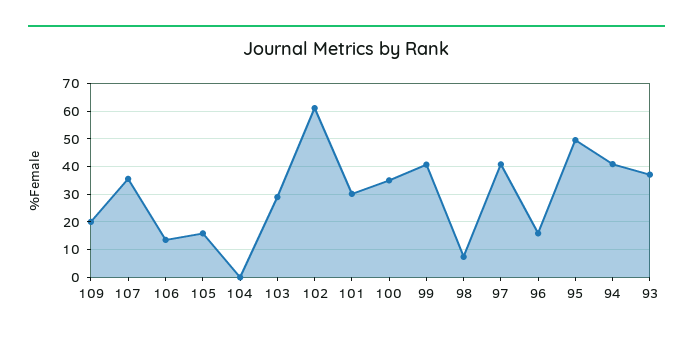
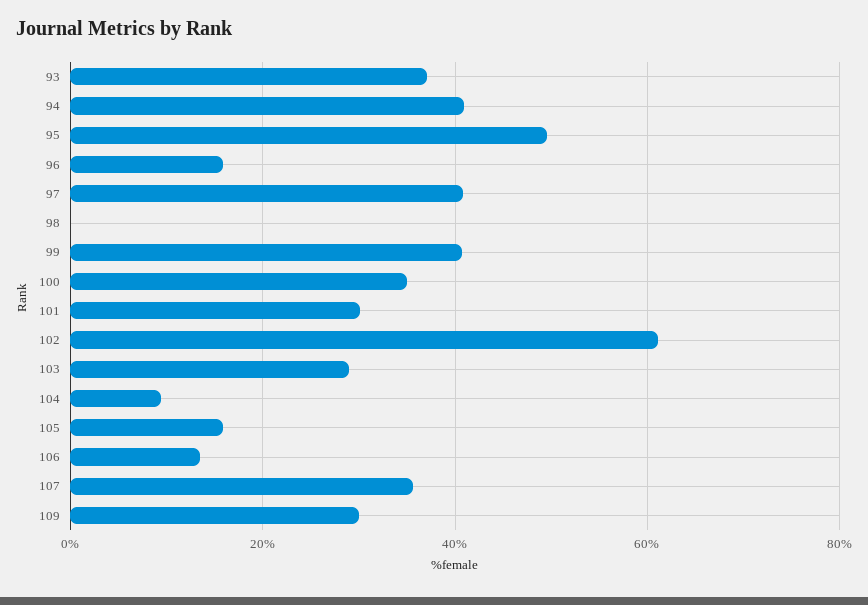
  {
-   "109": 20,
+   "109": 30,
    "107": 36,
    "106": 14,
    "105": 16,
-   "104": 0,
+   "104": 10,
    "103": 28,
    "102": 62,
    "101": 30,
    "100": 36,
    "99": 40,
-   "98": 7.5,
+   "98": 0,
    "97": 40,
    "96": 16,
    "95": 50,
    "94": 40,
    "93": 38
  }

